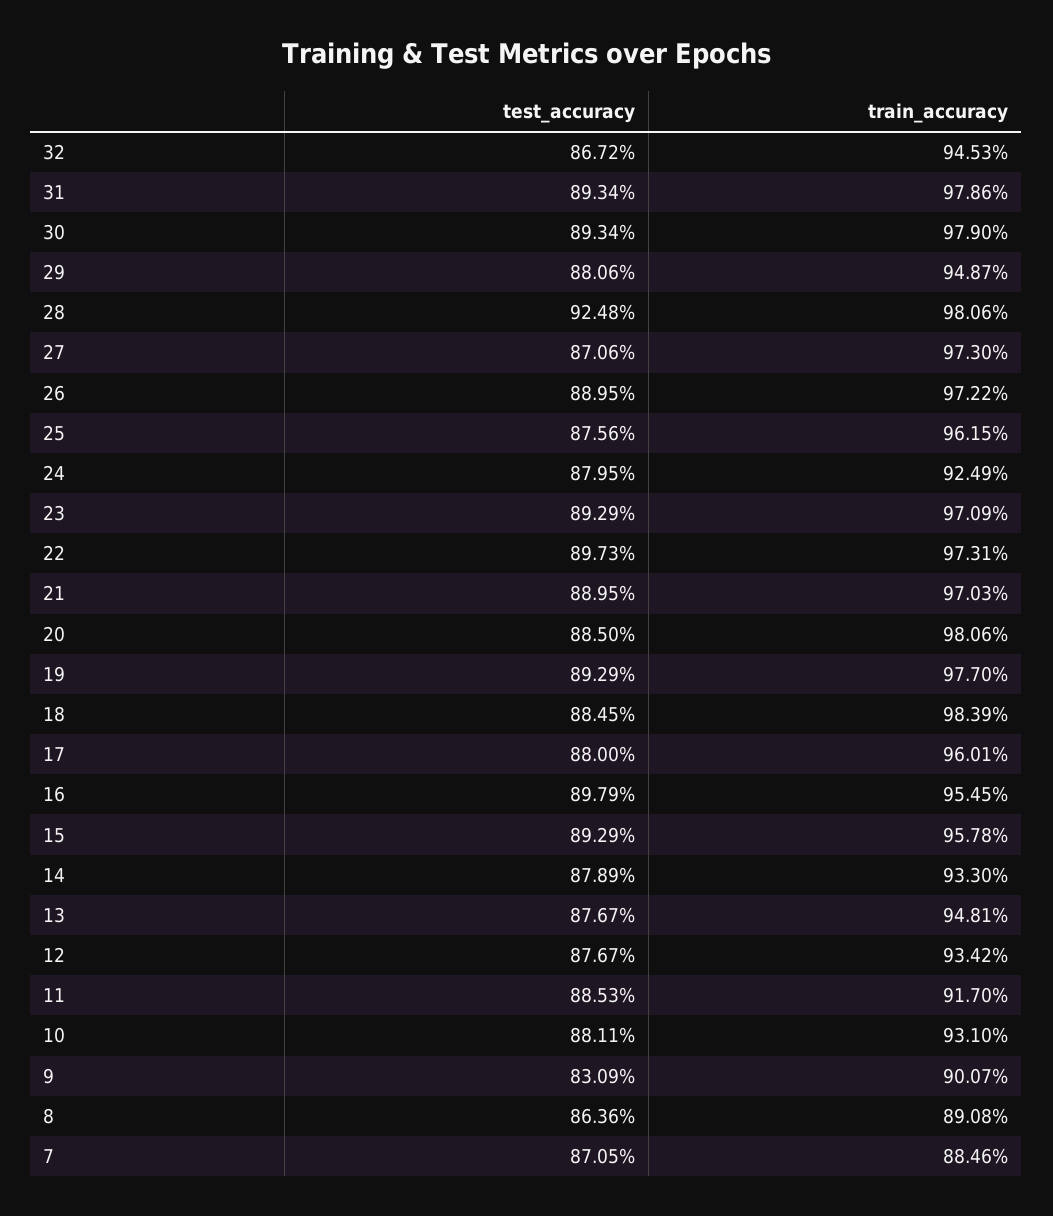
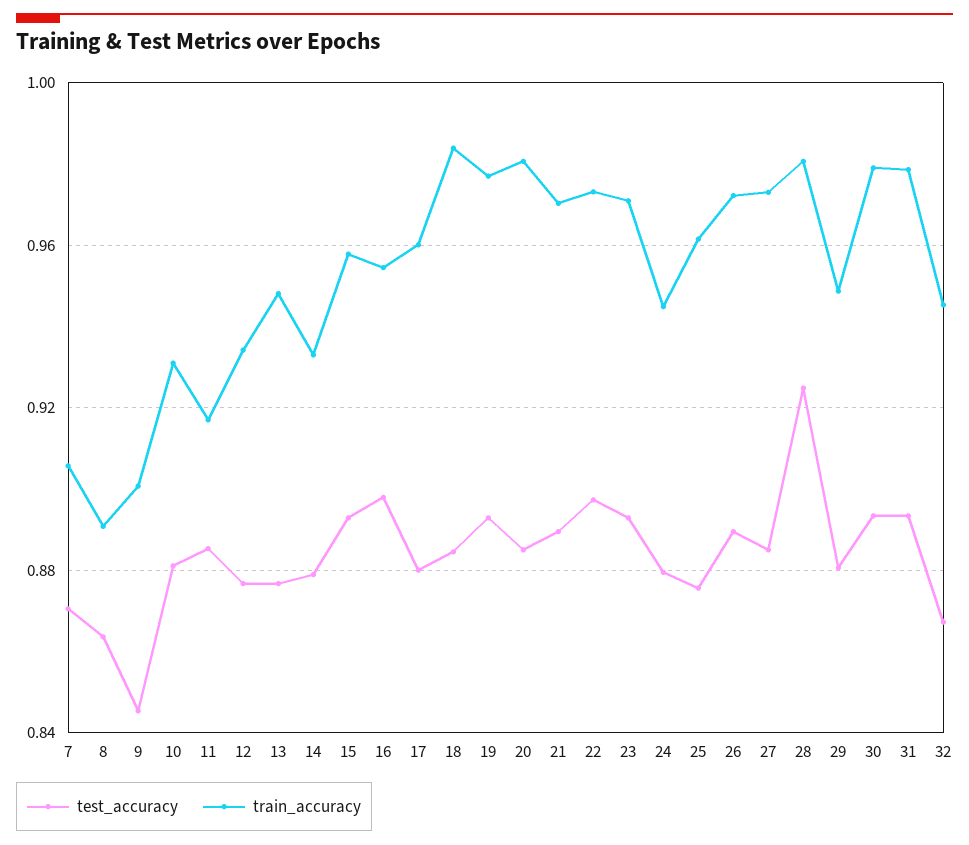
  {
    "test_accuracy": {
      "32": 0.8672,
      "31": 0.8934,
      "30": 0.8934,
      "29": 0.8806,
      "28": 0.9248,
-     "27": 0.8706,
+     "27": 0.885,
      "26": 0.8895,
      "25": 0.8756,
      "24": 0.8795,
      "23": 0.8929,
      "22": 0.8973,
      "21": 0.8895,
      "20": 0.885,
      "19": 0.8929,
      "18": 0.8845,
      "17": 0.88,
      "16": 0.8979,
      "15": 0.8929,
      "14": 0.8789,
      "13": 0.8767,
      "12": 0.8767,
      "11": 0.8853,
      "10": 0.8811,
-     "9": 0.8309,
+     "9": 0.845,
      "8": 0.8636,
      "7": 0.8705
    },
    "train_accuracy": {
      "32": 0.9453,
      "31": 0.9786,
      "30": 0.979,
      "29": 0.9487,
      "28": 0.9806,
      "27": 0.973,
      "26": 0.9722,
      "25": 0.9615,
-     "24": 0.9249,
+     "24": 0.945,
      "23": 0.9709,
      "22": 0.9731,
      "21": 0.9703,
      "20": 0.9806,
      "19": 0.977,
      "18": 0.9839,
      "17": 0.9601,
      "16": 0.9545,
      "15": 0.9578,
      "14": 0.933,
      "13": 0.9481,
      "12": 0.9342,
      "11": 0.917,
      "10": 0.931,
      "9": 0.9007,
      "8": 0.8908,
-     "7": 0.8846
+     "7": 0.905
    }
  }

